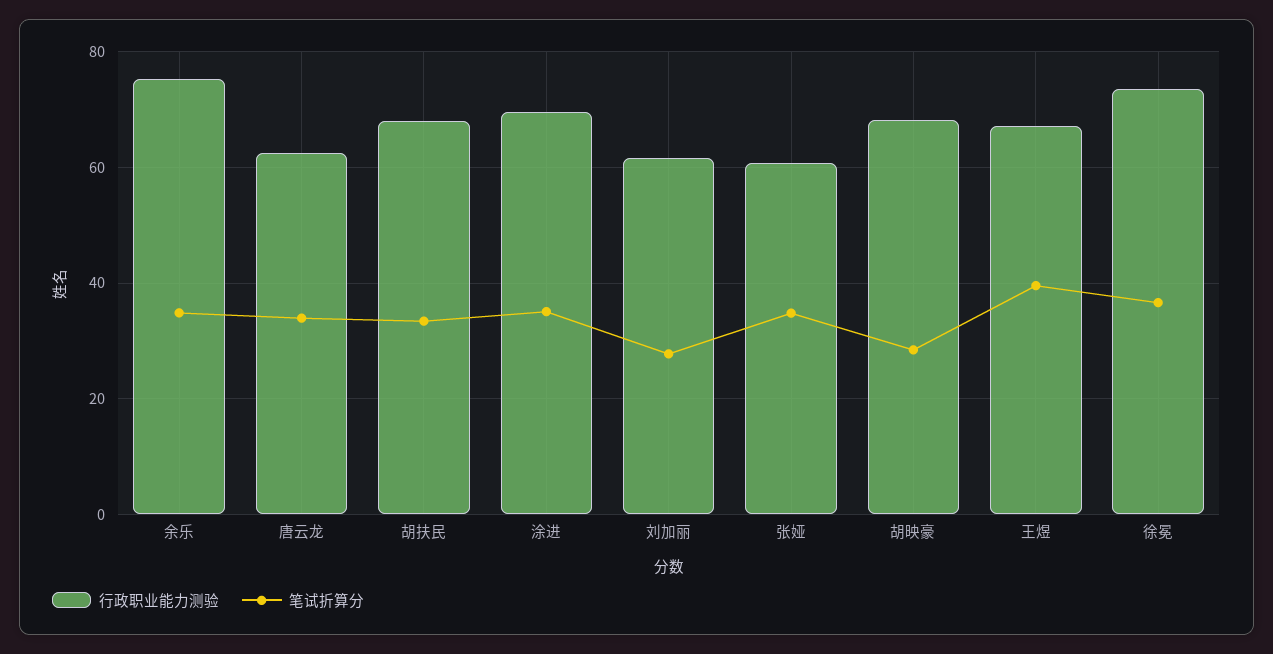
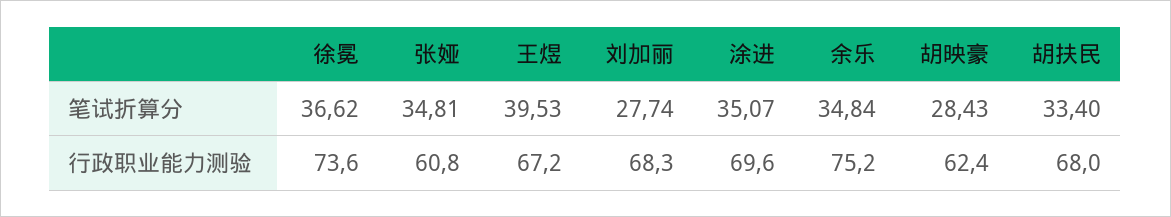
  {
    "行政职业能力测验": {
      "余乐": 75.2,
-     "唐云龙": 62,
      "胡扶民": 68,
      "涂进": 69.6,
-     "刘加丽": 62,
+     "刘加丽": 68.3,
      "张娅": 60.8,
-     "胡映豪": 68,
+     "胡映豪": 62.4,
      "王煜": 67.2,
      "徐冕": 73.6
    },
    "笔试折算分": {
      "余乐": 34.84,
-     "唐云龙": 34,
      "胡扶民": 33.4,
      "涂进": 35.07,
      "刘加丽": 27.74,
      "张娅": 34.81,
      "胡映豪": 28.43,
      "王煜": 39.53,
      "徐冕": 36.62
    }
  }

